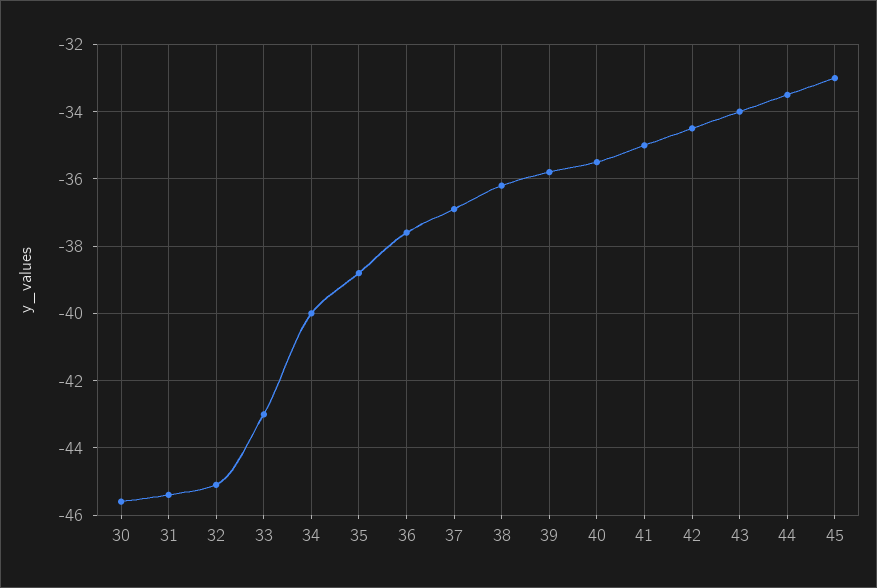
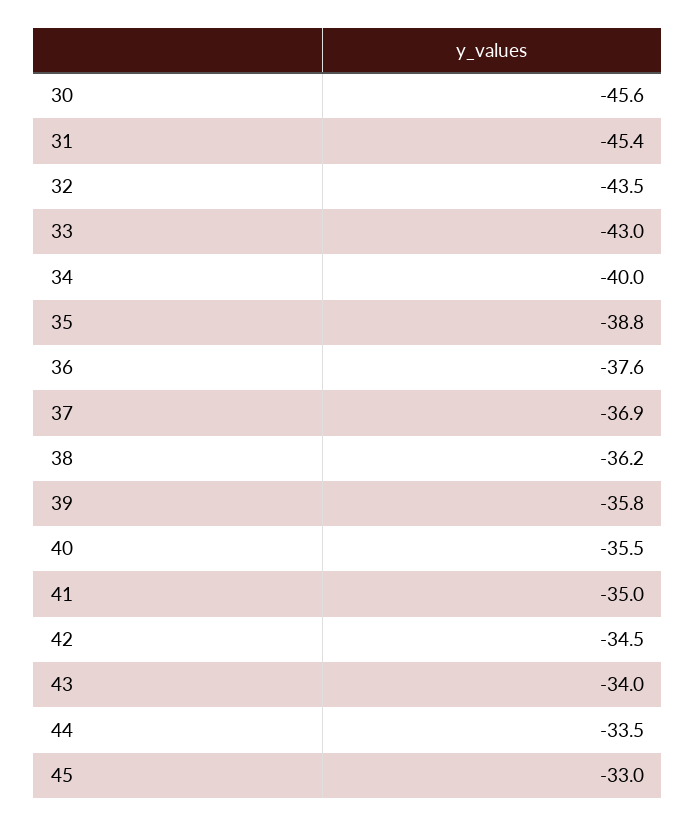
  {
    "30": -45.6,
    "31": -45.4,
-   "32": -45,
+   "32": -43.5,
    "33": -43,
    "34": -40,
    "35": -38.8,
    "36": -37.6,
    "37": -36.9,
    "38": -36.2,
    "39": -35.8,
    "40": -35.5,
    "41": -35,
    "42": -34.5,
    "43": -34,
    "44": -33.5,
    "45": -33
  }

